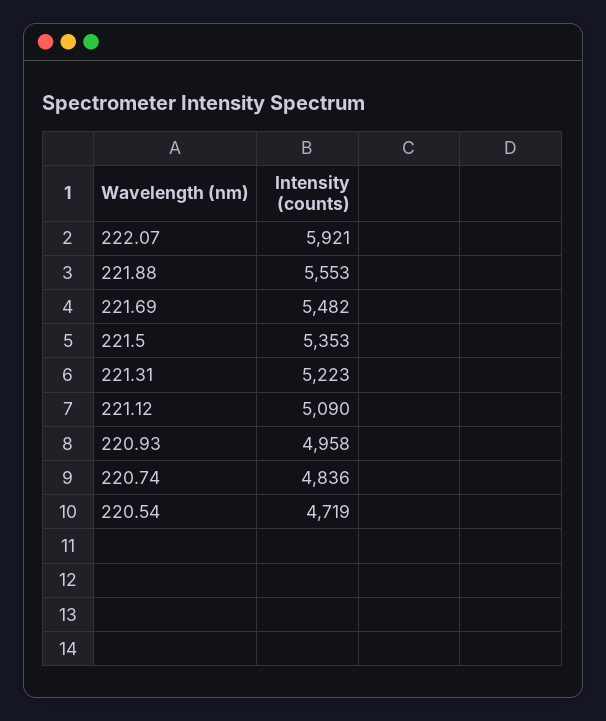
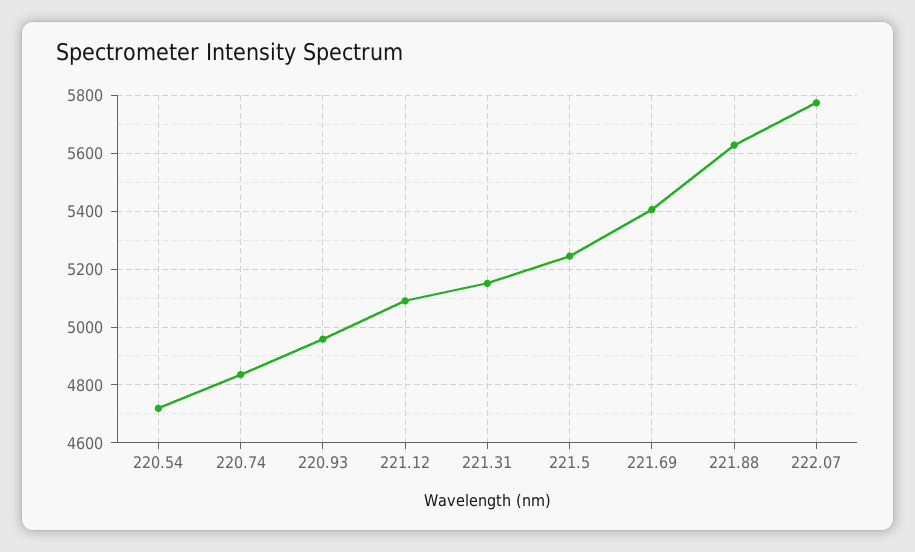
  {
-   "222.07": 5921,
+   "222.07": 5775,
-   "221.88": 5553,
+   "221.88": 5625,
-   "221.69": 5482,
+   "221.69": 5400,
-   "221.5": 5353,
+   "221.5": 5250,
-   "221.31": 5223,
+   "221.31": 5150,
    "221.12": 5090,
    "220.93": 4958,
    "220.74": 4836,
    "220.54": 4719
  }

